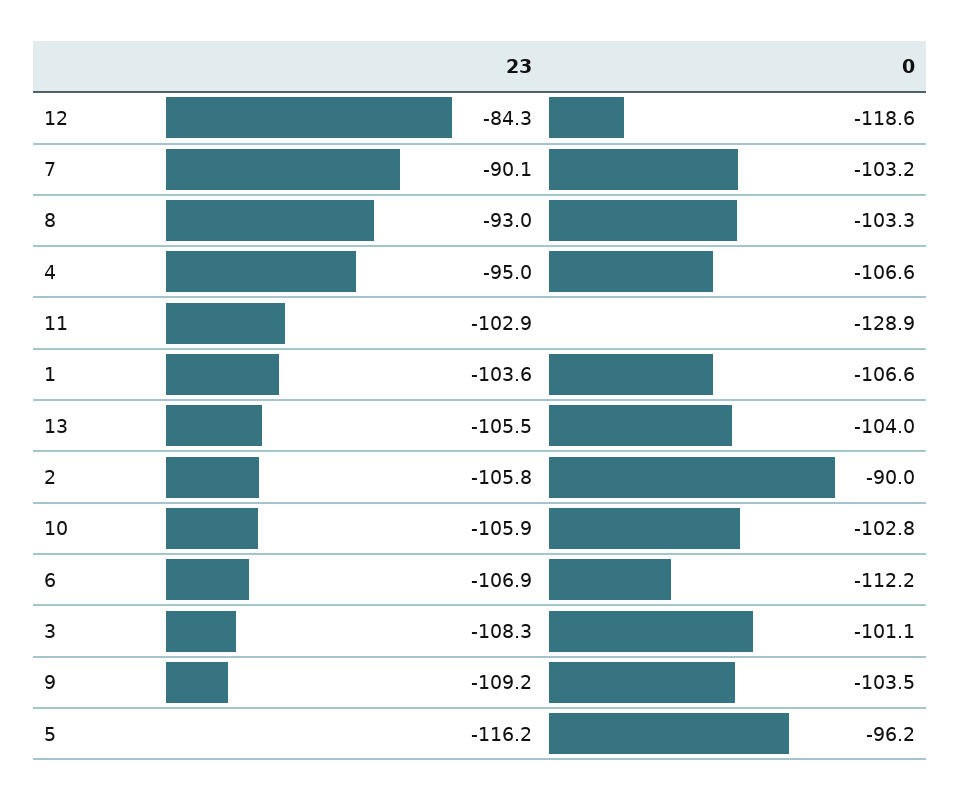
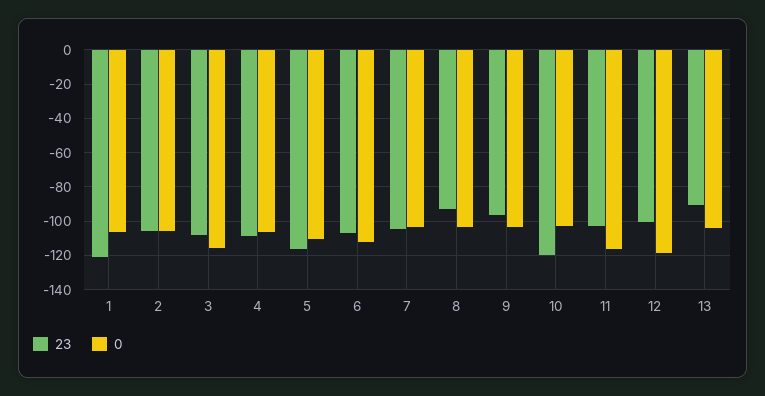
  {
    "23": {
-     "12": -84.3,
+     "12": -100,
-     "7": -90.1,
+     "7": -105,
      "8": -93,
-     "4": -95,
+     "4": -110,
      "11": -102.9,
-     "1": -103.6,
+     "1": -120,
-     "13": -105.5,
+     "13": -90,
      "2": -105.8,
-     "10": -105.9,
+     "10": -120,
      "6": -106.9,
      "3": -108.3,
-     "9": -109.2,
+     "9": -95,
      "5": -116.2
    },
    "0": {
      "12": -118.6,
      "7": -103.2,
      "8": -103.3,
      "4": -106.6,
-     "11": -128.9,
+     "11": -115,
      "1": -106.6,
      "13": -104,
-     "2": -90,
+     "2": -105,
      "10": -102.8,
      "6": -112.2,
-     "3": -101.1,
+     "3": -115,
      "9": -103.5,
-     "5": -96.2
+     "5": -110
    }
  }

